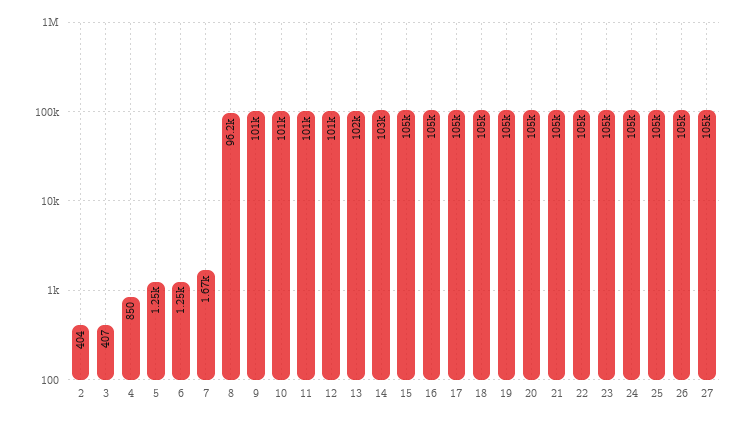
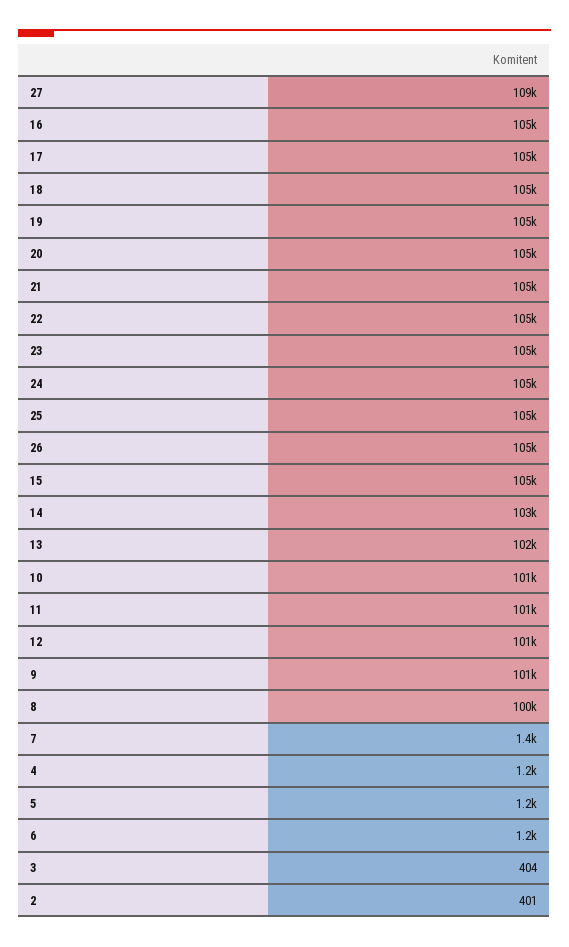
  {
-   "2": 404,
+   "2": 401,
-   "3": 407,
+   "3": 404,
-   "4": 850,
+   "4": 1200,
    "5": 1250,
    "6": 1250,
-   "7": 1670,
+   "7": 1400,
-   "8": 96200,
+   "8": 100000,
    "9": 101000,
    "10": 101000,
    "11": 101000,
    "12": 101000,
    "13": 102000,
    "14": 103000,
    "15": 105000,
    "16": 105000,
    "17": 105000,
    "18": 105000,
    "19": 105000,
    "20": 105000,
    "21": 105000,
    "22": 105000,
    "23": 105000,
    "24": 105000,
    "25": 105000,
    "26": 105000,
-   "27": 105000
+   "27": 109000
  }

